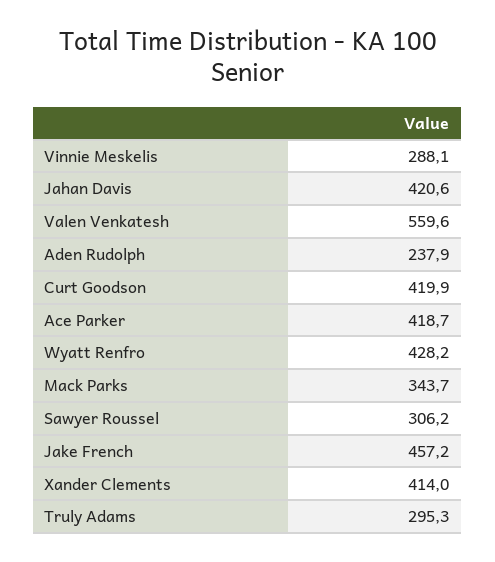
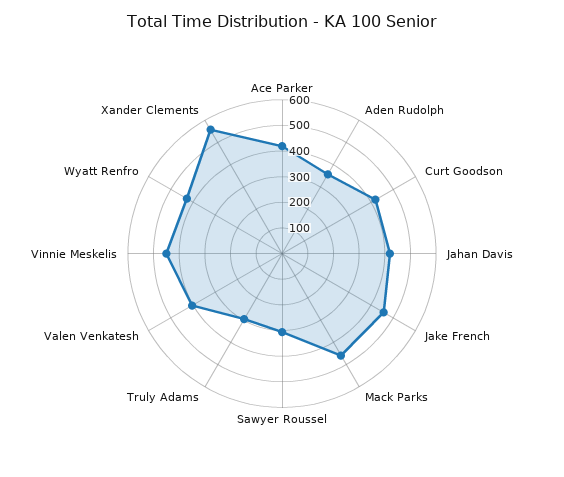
  {
-   "Vinnie Meskelis": 288.1,
+   "Vinnie Meskelis": 450,
    "Jahan Davis": 420.6,
-   "Valen Venkatesh": 559.6,
+   "Valen Venkatesh": 400,
-   "Aden Rudolph": 237.9,
+   "Aden Rudolph": 350,
    "Curt Goodson": 419.9,
    "Ace Parker": 418.7,
    "Wyatt Renfro": 428.2,
-   "Mack Parks": 343.7,
+   "Mack Parks": 450,
    "Sawyer Roussel": 306.2,
    "Jake French": 457.2,
-   "Xander Clements": 414,
+   "Xander Clements": 550,
    "Truly Adams": 295.3
  }

